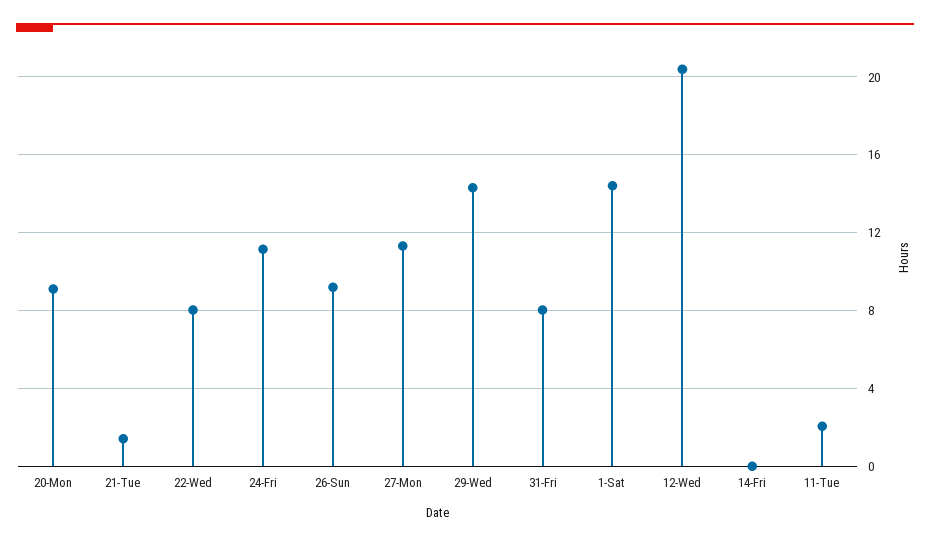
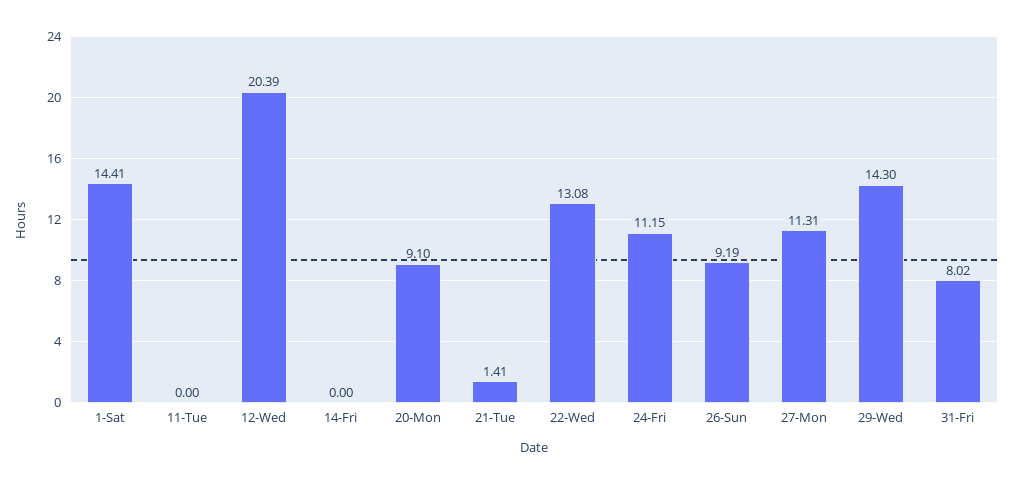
  {
    "20-Mon": 9.1,
    "21-Tue": 1.41,
-   "22-Wed": 8,
+   "22-Wed": 13.08,
    "24-Fri": 11.15,
    "26-Sun": 9.19,
    "27-Mon": 11.31,
    "29-Wed": 14.3,
    "31-Fri": 8.02,
    "1-Sat": 14.41,
    "12-Wed": 20.39,
    "14-Fri": 0,
-   "11-Tue": 2
+   "11-Tue": 0
  }

